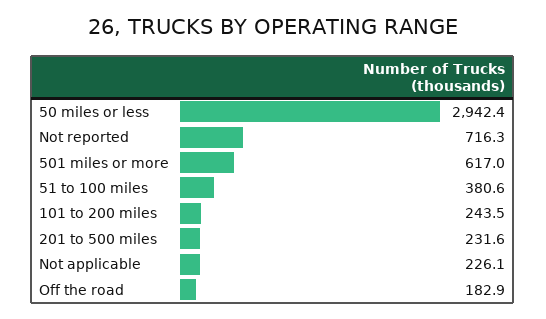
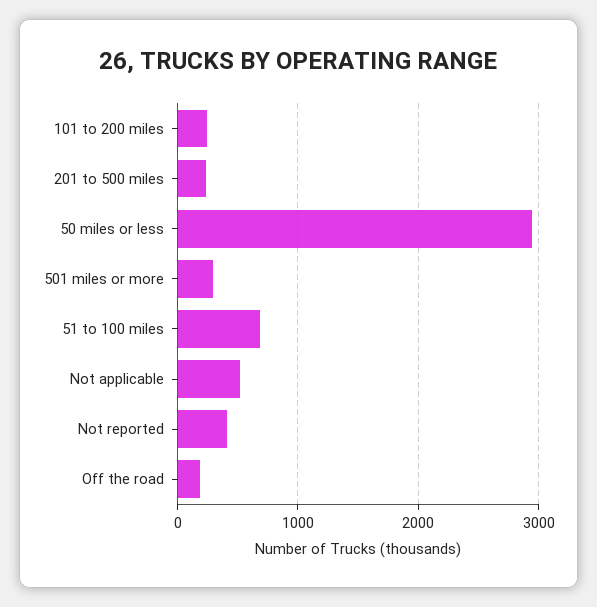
  {
    "50 miles or less": 2942.4,
-   "Not reported": 716.3,
+   "Not reported": 400,
-   "501 miles or more": 617,
+   "501 miles or more": 300,
-   "51 to 100 miles": 380.6,
+   "51 to 100 miles": 700,
    "101 to 200 miles": 243.5,
    "201 to 500 miles": 231.6,
-   "Not applicable": 226.1,
+   "Not applicable": 500,
    "Off the road": 182.9
  }

